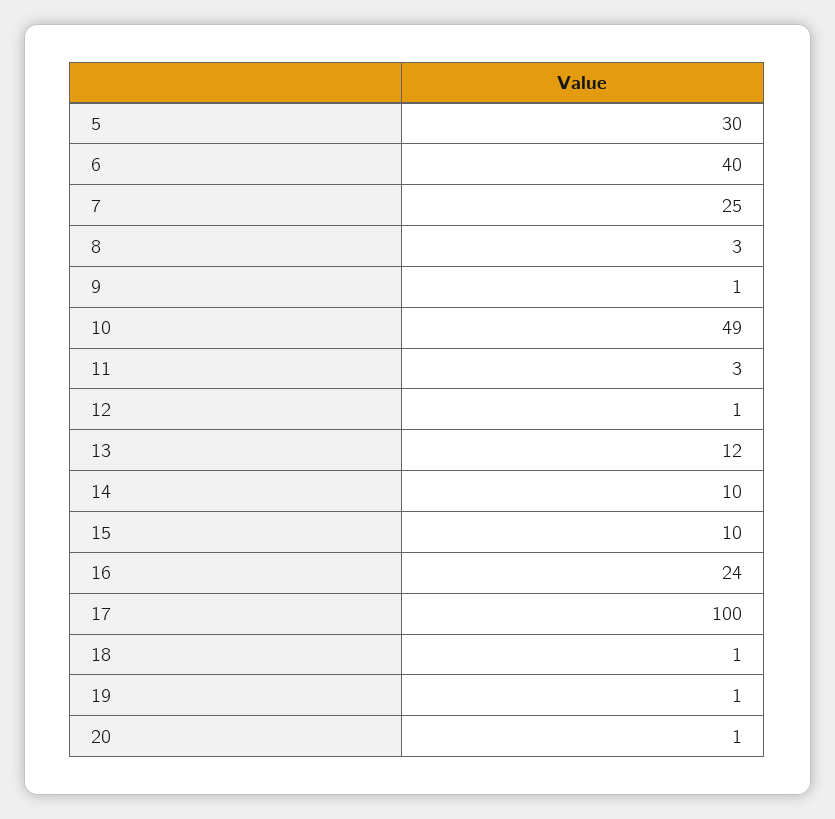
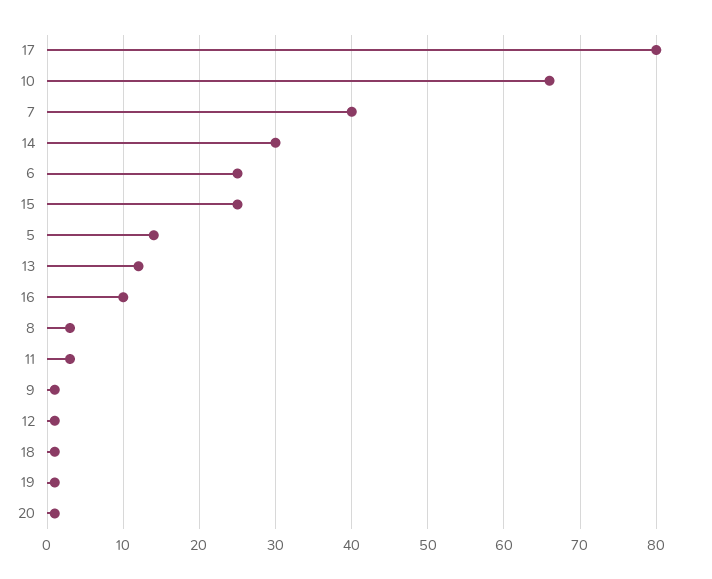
  {
-   "5": 30,
+   "5": 14,
-   "6": 40,
+   "6": 25,
-   "7": 25,
+   "7": 40,
    "8": 3,
    "9": 1,
-   "10": 49,
+   "10": 66,
    "11": 3,
    "12": 1,
    "13": 12,
-   "14": 10,
+   "14": 30,
-   "15": 10,
+   "15": 25,
-   "16": 24,
+   "16": 10,
-   "17": 100,
+   "17": 80,
    "18": 1,
    "19": 1,
    "20": 1
  }

